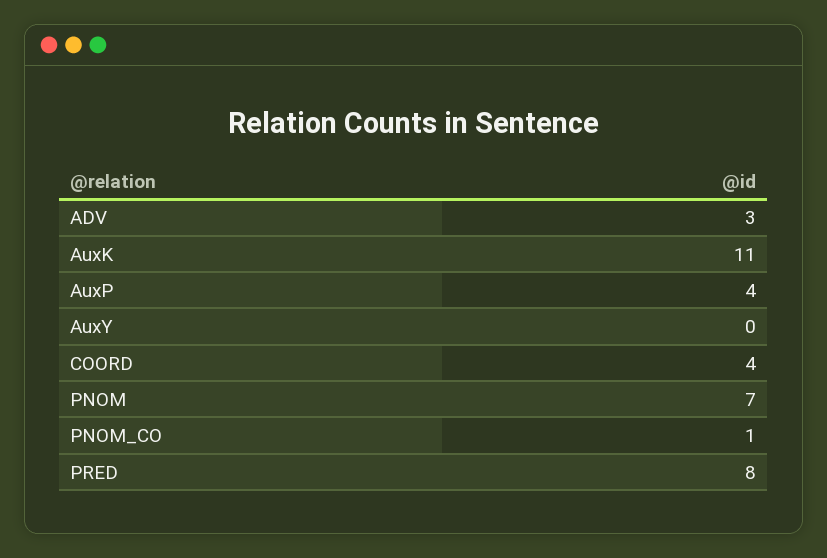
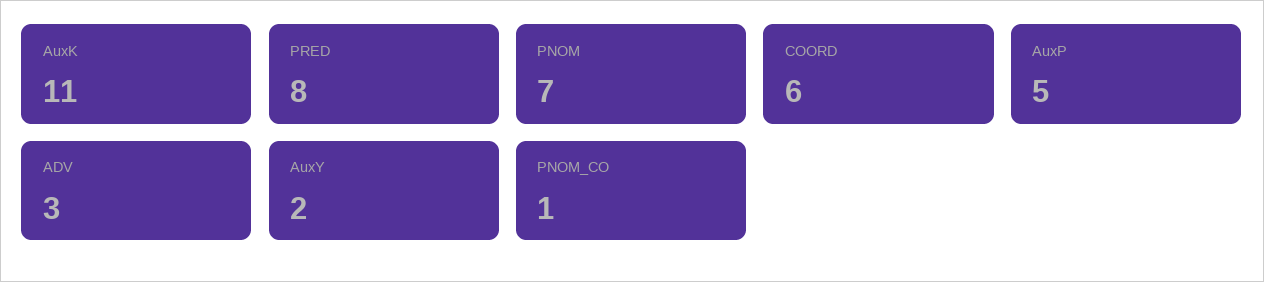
  {
    "ADV": 3,
    "AuxK": 11,
-   "AuxP": 4,
+   "AuxP": 5,
-   "AuxY": 0,
+   "AuxY": 2,
-   "COORD": 4,
+   "COORD": 6,
    "PNOM": 7,
    "PNOM_CO": 1,
    "PRED": 8
  }

